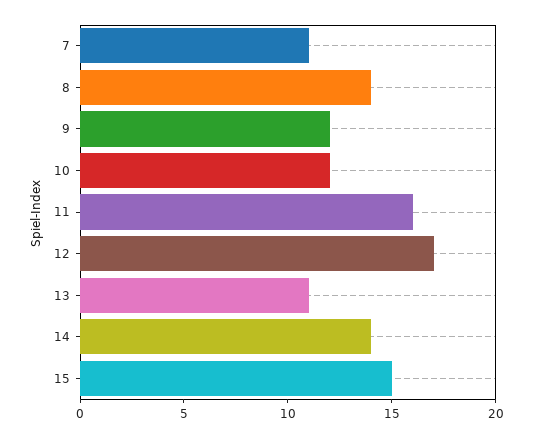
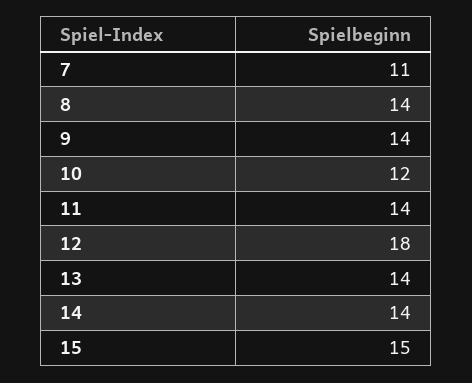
  {
    "7": 11,
    "8": 14,
-   "9": 12,
+   "9": 14,
    "10": 12,
-   "11": 16,
+   "11": 14,
-   "12": 17,
+   "12": 18,
-   "13": 11,
+   "13": 14,
    "14": 14,
    "15": 15
  }

